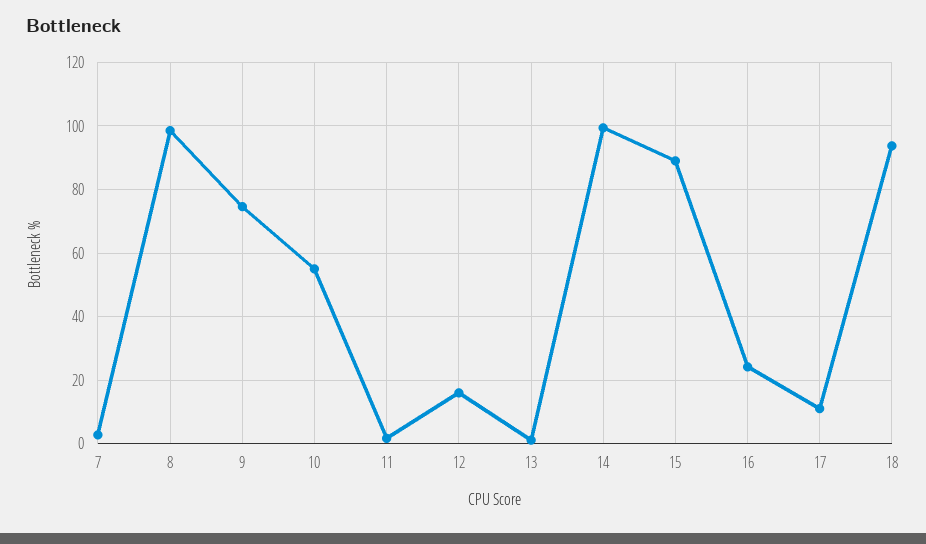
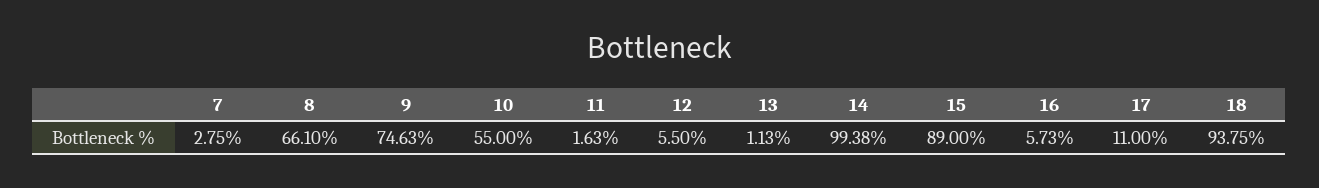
  {
    "7": 2.75,
-   "8": 98,
+   "8": 66.1,
    "9": 74.63,
    "10": 55,
    "11": 1.63,
-   "12": 16,
+   "12": 5.5,
    "13": 1.13,
    "14": 99.38,
    "15": 89,
-   "16": 24,
+   "16": 5.73,
    "17": 11,
    "18": 93.75
  }

